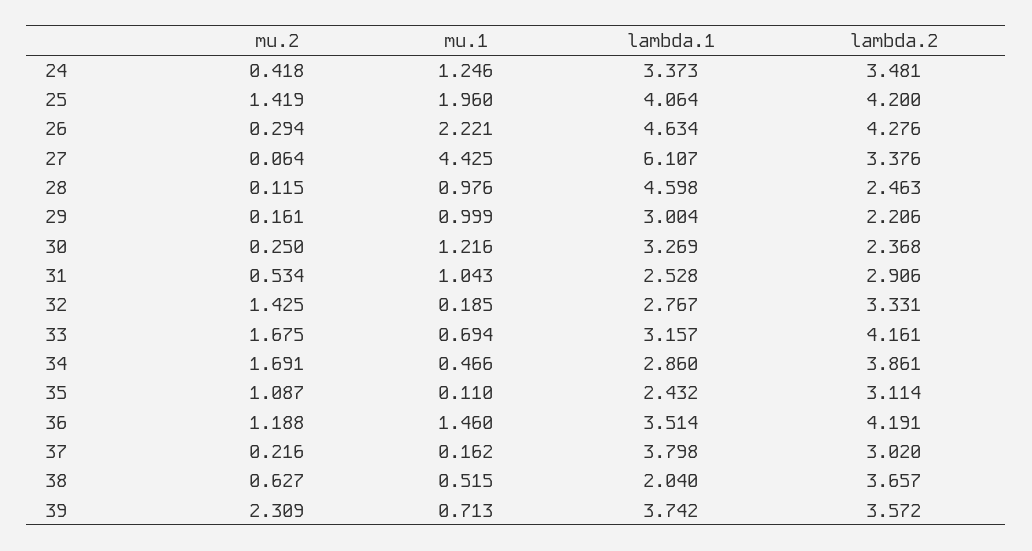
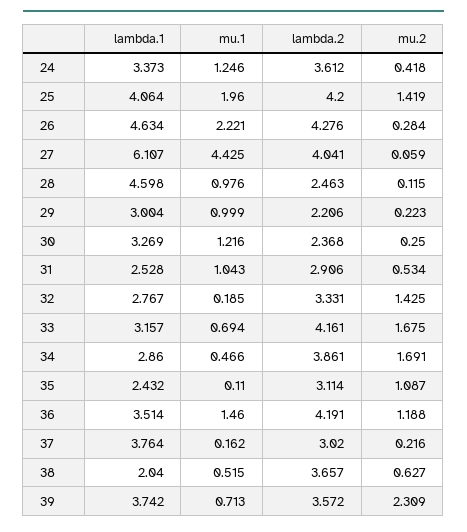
  {
    "mu.2": {
      "24": 0.418,
      "25": 1.419,
-     "26": 0.294,
+     "26": 0.284,
-     "27": 0.064,
+     "27": 0.059,
      "28": 0.115,
-     "29": 0.161,
+     "29": 0.223,
      "30": 0.25,
      "31": 0.534,
      "32": 1.425,
      "33": 1.675,
      "34": 1.691,
      "35": 1.087,
      "36": 1.188,
      "37": 0.216,
      "38": 0.627,
      "39": 2.309
    },
    "mu.1": {
      "24": 1.246,
      "25": 1.96,
      "26": 2.221,
      "27": 4.425,
      "28": 0.976,
      "29": 0.999,
      "30": 1.216,
      "31": 1.043,
      "32": 0.185,
      "33": 0.694,
      "34": 0.466,
      "35": 0.11,
      "36": 1.46,
      "37": 0.162,
      "38": 0.515,
      "39": 0.713
    },
    "lambda.1": {
      "24": 3.373,
      "25": 4.064,
      "26": 4.634,
      "27": 6.107,
      "28": 4.598,
      "29": 3.004,
      "30": 3.269,
      "31": 2.528,
      "32": 2.767,
      "33": 3.157,
      "34": 2.86,
      "35": 2.432,
      "36": 3.514,
-     "37": 3.798,
+     "37": 3.764,
      "38": 2.04,
      "39": 3.742
    },
    "lambda.2": {
-     "24": 3.481,
+     "24": 3.612,
      "25": 4.2,
      "26": 4.276,
-     "27": 3.376,
+     "27": 4.041,
      "28": 2.463,
      "29": 2.206,
      "30": 2.368,
      "31": 2.906,
      "32": 3.331,
      "33": 4.161,
      "34": 3.861,
      "35": 3.114,
      "36": 4.191,
      "37": 3.02,
      "38": 3.657,
      "39": 3.572
    }
  }

